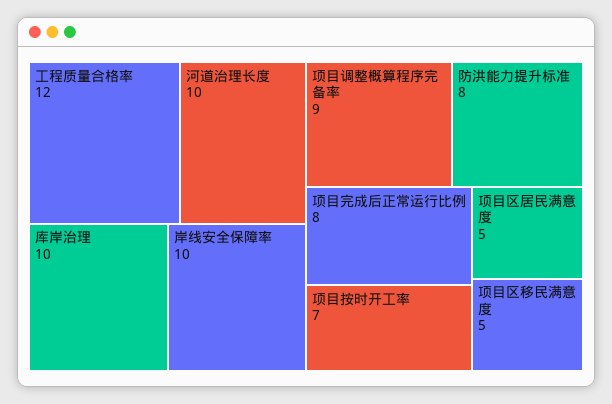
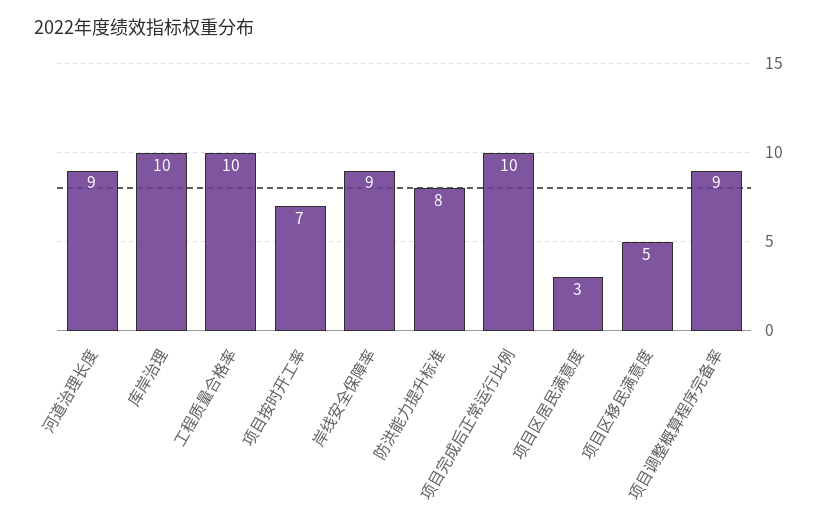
  {
-   "工程质量合格率": 12,
+   "工程质量合格率": 10,
-   "河道治理长度": 10,
+   "河道治理长度": 9,
    "库岸治理": 10,
-   "岸线安全保障率": 10,
+   "岸线安全保障率": 9,
    "项目调整概算程序完备率": 9,
    "防洪能力提升标准": 8,
-   "项目完成后正常运行比例": 8,
+   "项目完成后正常运行比例": 10,
    "项目按时开工率": 7,
-   "项目区居民满意度": 5,
+   "项目区居民满意度": 3,
    "项目区移民满意度": 5
  }

